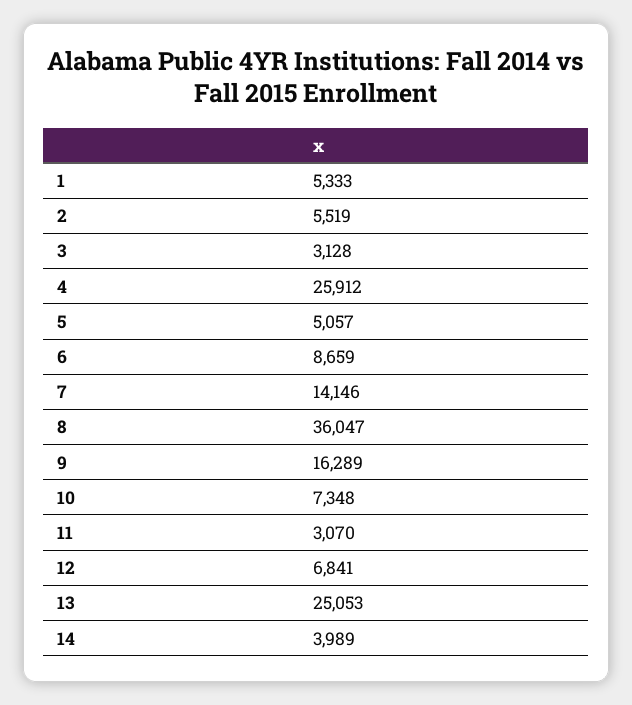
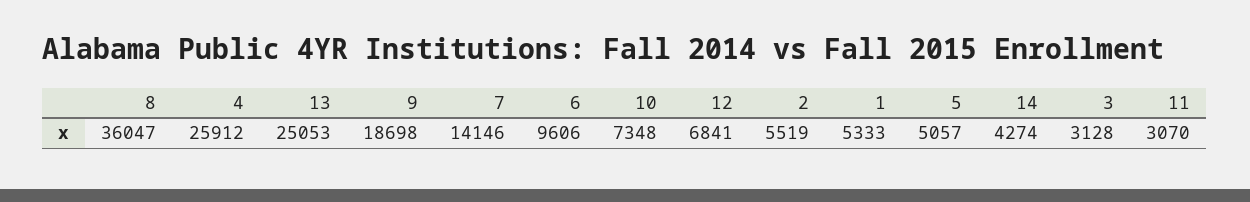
  {
    "1": 5333,
    "2": 5519,
    "3": 3128,
    "4": 25912,
    "5": 5057,
-   "6": 8659,
+   "6": 9606,
    "7": 14146,
    "8": 36047,
-   "9": 16289,
+   "9": 18698,
    "10": 7348,
    "11": 3070,
    "12": 6841,
    "13": 25053,
-   "14": 3989
+   "14": 4274
  }

